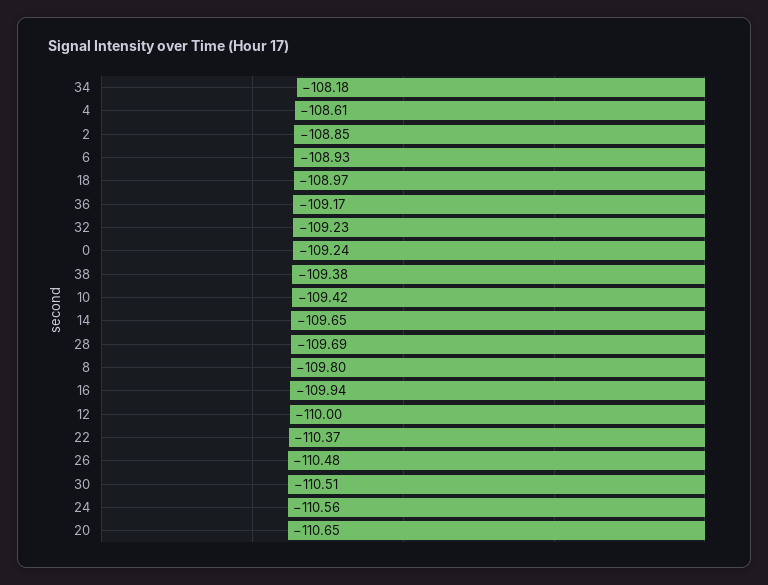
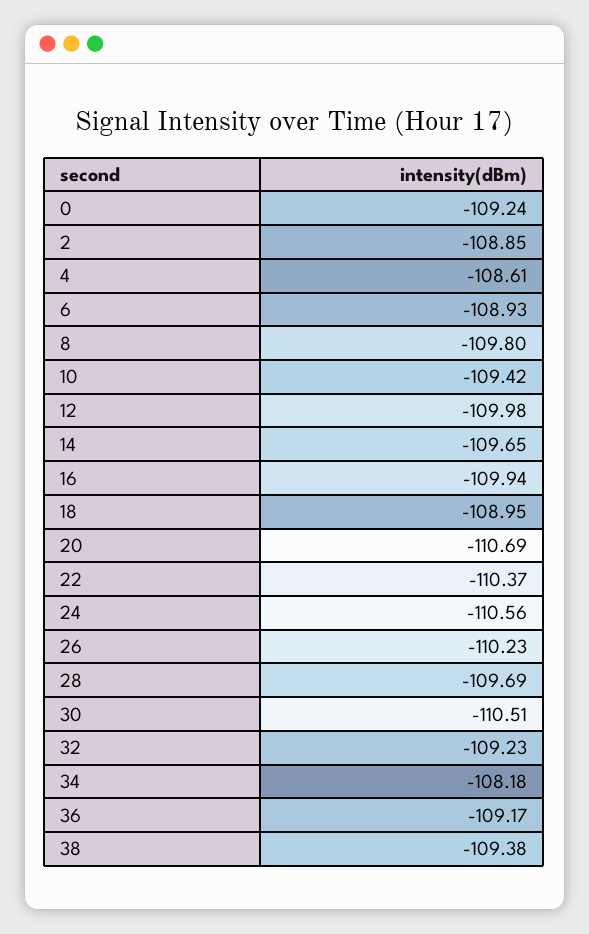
  {
    "34": -108.18,
    "4": -108.61,
    "2": -108.85,
    "6": -108.93,
-   "18": -108.97,
+   "18": -108.95,
    "36": -109.17,
    "32": -109.23,
    "0": -109.24,
    "38": -109.38,
    "10": -109.42,
    "14": -109.65,
    "28": -109.69,
    "8": -109.8,
    "16": -109.94,
-   "12": -110,
+   "12": -109.98,
    "22": -110.37,
-   "26": -110.48,
+   "26": -110.23,
    "30": -110.51,
    "24": -110.56,
-   "20": -110.65
+   "20": -110.69
  }

